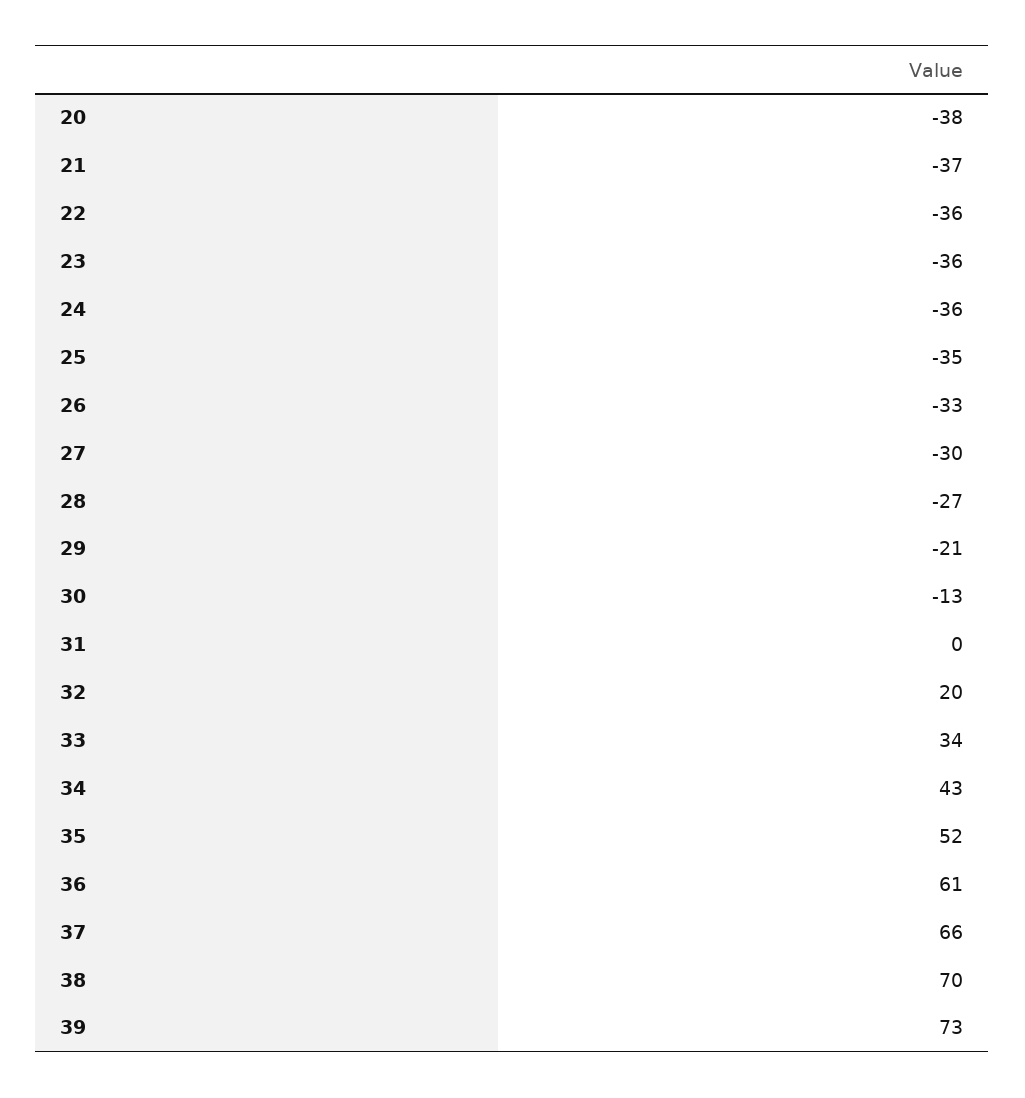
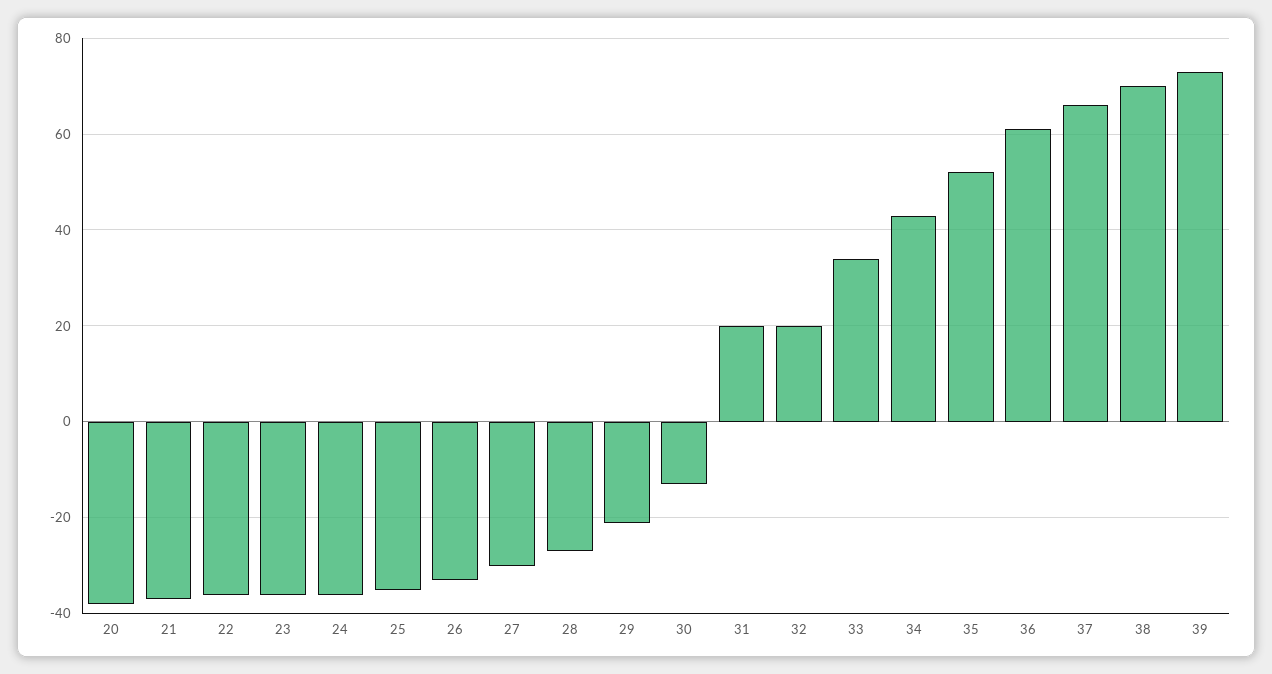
  {
    "20": -38,
    "21": -37,
    "22": -36,
    "23": -36,
    "24": -36,
    "25": -35,
    "26": -33,
    "27": -30,
    "28": -27,
    "29": -21,
    "30": -13,
-   "31": 0,
+   "31": 20,
    "32": 20,
    "33": 34,
    "34": 43,
    "35": 52,
    "36": 61,
    "37": 66,
    "38": 70,
    "39": 73
  }

